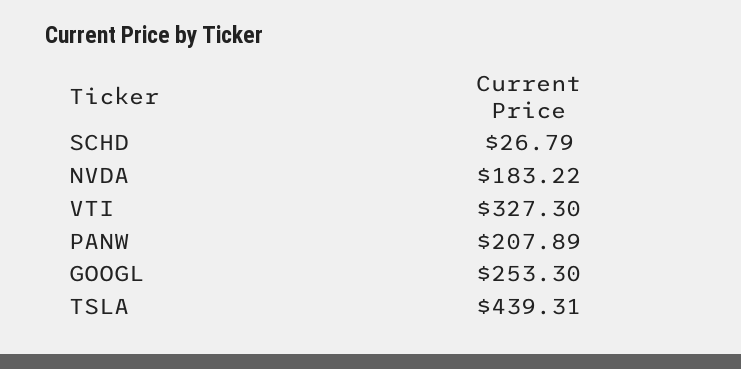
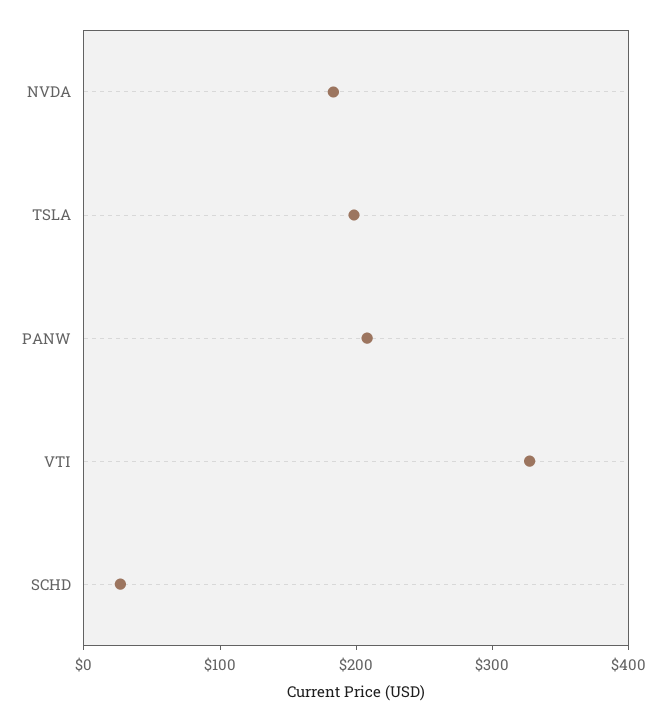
  {
    "SCHD": 26.79,
    "NVDA": 183.22,
    "VTI": 327.3,
    "PANW": 207.89,
-   "GOOGL": 253.3,
-   "TSLA": 439.31
+   "TSLA": 200
  }

